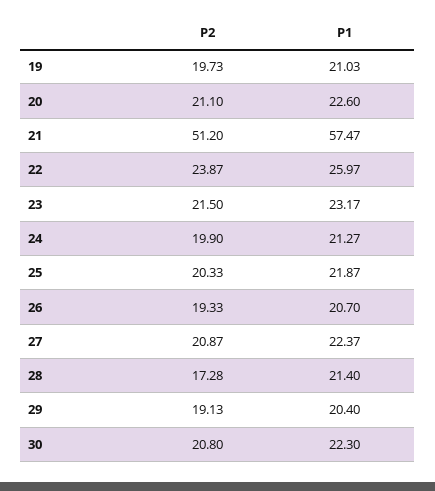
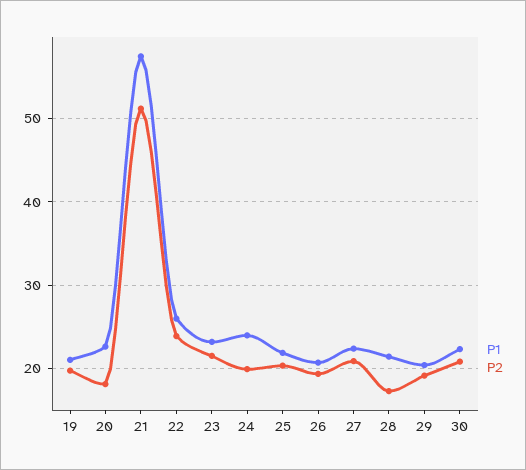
  {
    "P2": {
      "19": 19.73,
-     "20": 21.1,
+     "20": 18,
      "21": 51.2,
      "22": 23.87,
      "23": 21.5,
      "24": 19.9,
      "25": 20.33,
      "26": 19.33,
      "27": 20.87,
      "28": 17.28,
      "29": 19.13,
      "30": 20.8
    },
    "P1": {
      "19": 21.03,
      "20": 22.6,
      "21": 57.47,
      "22": 25.97,
      "23": 23.17,
-     "24": 21.27,
+     "24": 24,
      "25": 21.87,
      "26": 20.7,
      "27": 22.37,
      "28": 21.4,
      "29": 20.4,
      "30": 22.3
    }
  }

